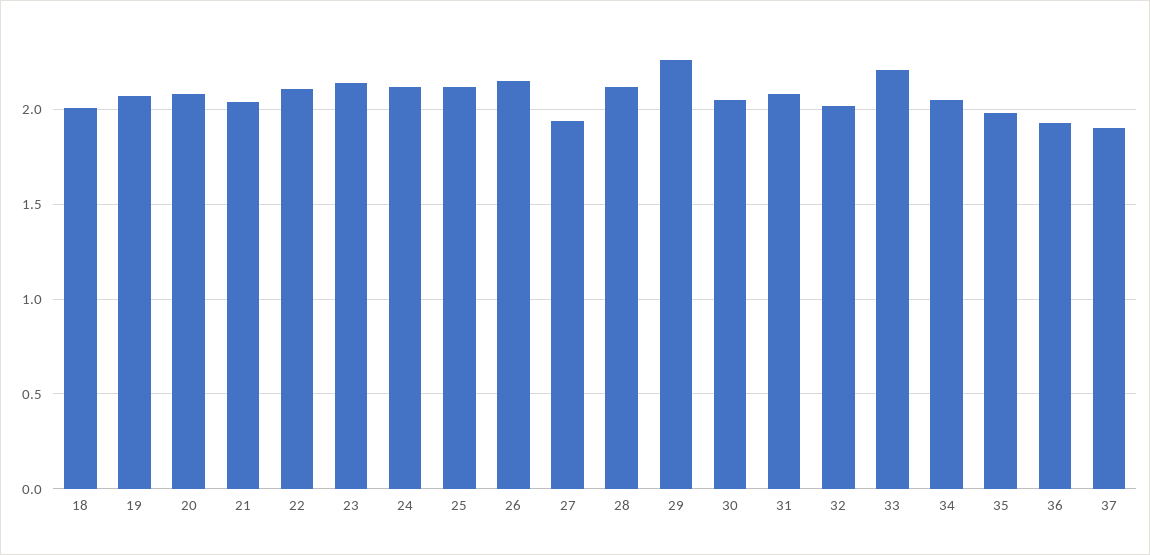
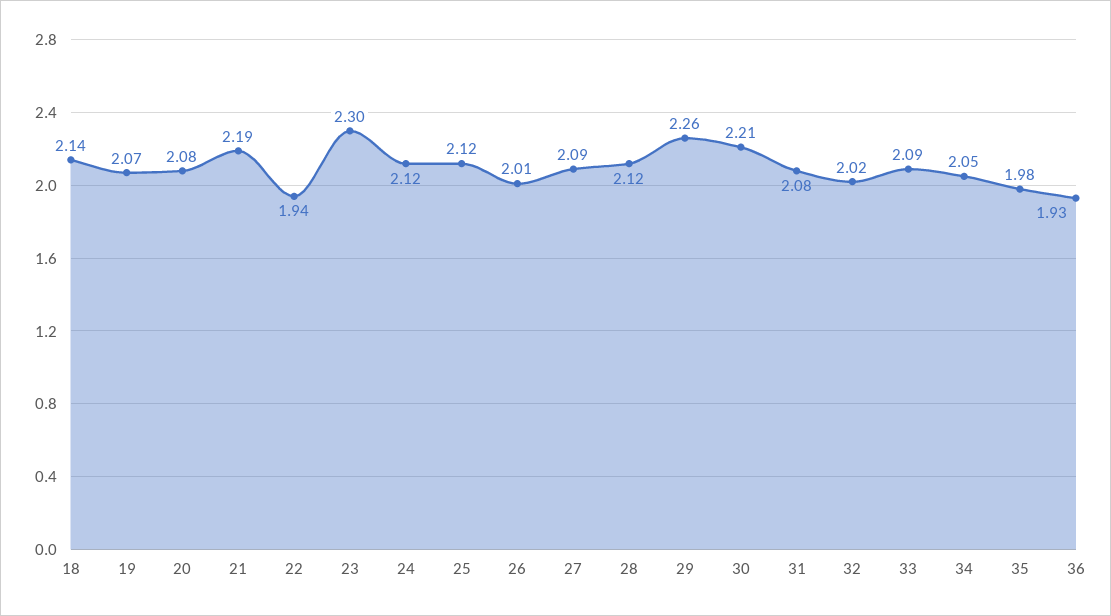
  {
-   "18": 2,
+   "18": 2.14,
    "19": 2.07,
    "20": 2.08,
-   "21": 2.05,
+   "21": 2.19,
-   "22": 2.1,
+   "22": 1.94,
-   "23": 2.15,
+   "23": 2.3,
    "24": 2.12,
    "25": 2.12,
-   "26": 2.15,
+   "26": 2.01,
-   "27": 1.95,
+   "27": 2.09,
    "28": 2.12,
    "29": 2.26,
-   "30": 2.05,
+   "30": 2.21,
    "31": 2.08,
    "32": 2.02,
-   "33": 2.2,
+   "33": 2.09,
    "34": 2.05,
    "35": 1.98,
-   "36": 1.93,
+   "36": 1.93
-   "37": 1.9
  }

